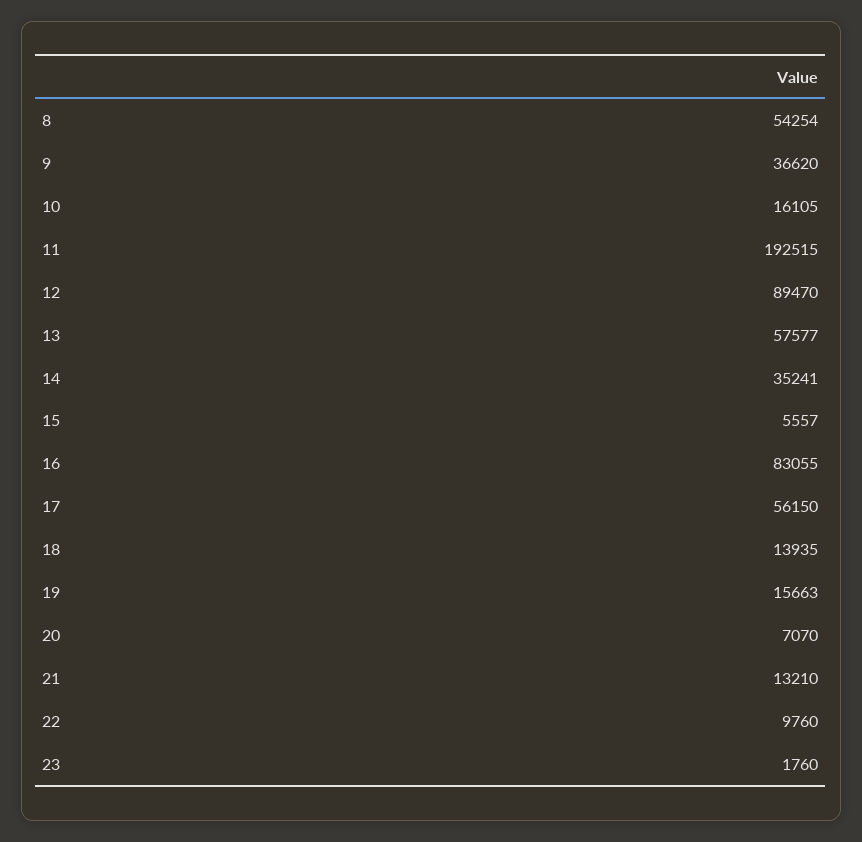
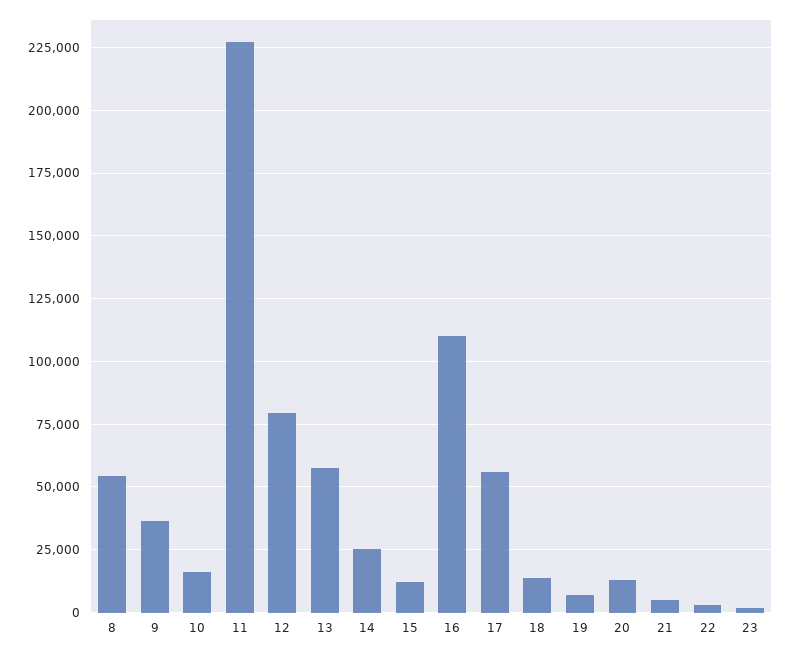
  {
    "8": 54254,
    "9": 36620,
    "10": 16105,
-   "11": 192515,
+   "11": 227500,
-   "12": 89470,
+   "12": 80000,
    "13": 57577,
-   "14": 35241,
+   "14": 25000,
-   "15": 5557,
+   "15": 12500,
-   "16": 83055,
+   "16": 110000,
    "17": 56150,
    "18": 13935,
-   "19": 15663,
+   "19": 7500,
-   "20": 7070,
+   "20": 12500,
-   "21": 13210,
+   "21": 5000,
-   "22": 9760,
+   "22": 2500,
    "23": 1760
  }

